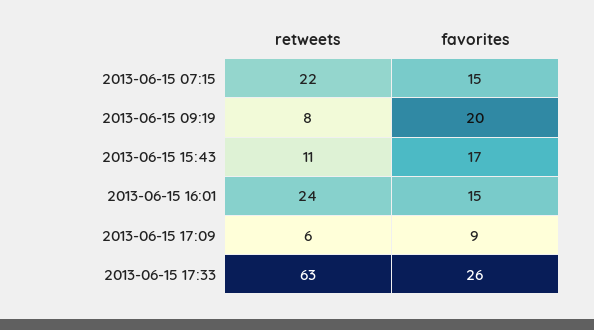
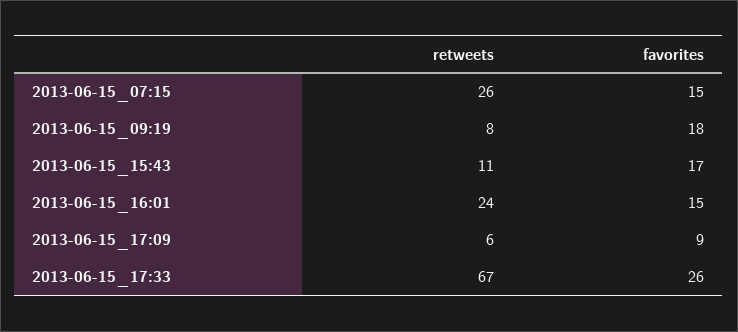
  {
    "retweets": {
-     "2013-06-15 07:15": 22,
+     "2013-06-15 07:15": 26,
      "2013-06-15 09:19": 8,
      "2013-06-15 15:43": 11,
      "2013-06-15 16:01": 24,
      "2013-06-15 17:09": 6,
-     "2013-06-15 17:33": 63
+     "2013-06-15 17:33": 67
    },
    "favorites": {
      "2013-06-15 07:15": 15,
-     "2013-06-15 09:19": 20,
+     "2013-06-15 09:19": 18,
      "2013-06-15 15:43": 17,
      "2013-06-15 16:01": 15,
      "2013-06-15 17:09": 9,
      "2013-06-15 17:33": 26
    }
  }

